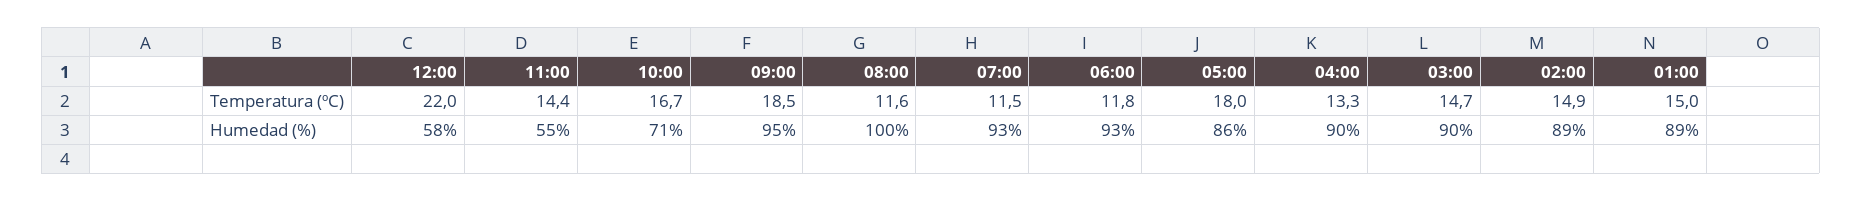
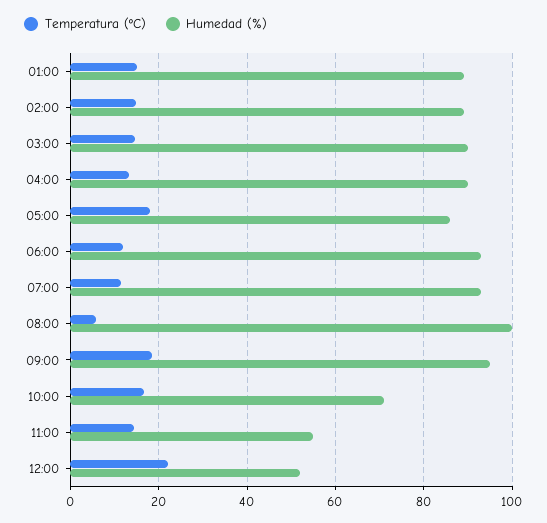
  {
    "Temperatura (ºC)": {
      "12:00": 22,
      "11:00": 14.4,
      "10:00": 16.7,
      "09:00": 18.5,
-     "08:00": 11.6,
+     "08:00": 6,
      "07:00": 11.5,
      "06:00": 11.8,
      "05:00": 18,
      "04:00": 13.3,
      "03:00": 14.7,
      "02:00": 14.9,
      "01:00": 15
    },
    "Humedad (%)": {
-     "12:00": 58,
+     "12:00": 52,
      "11:00": 55,
      "10:00": 71,
      "09:00": 95,
      "08:00": 100,
      "07:00": 93,
      "06:00": 93,
      "05:00": 86,
      "04:00": 90,
      "03:00": 90,
      "02:00": 89,
      "01:00": 89
    }
  }

